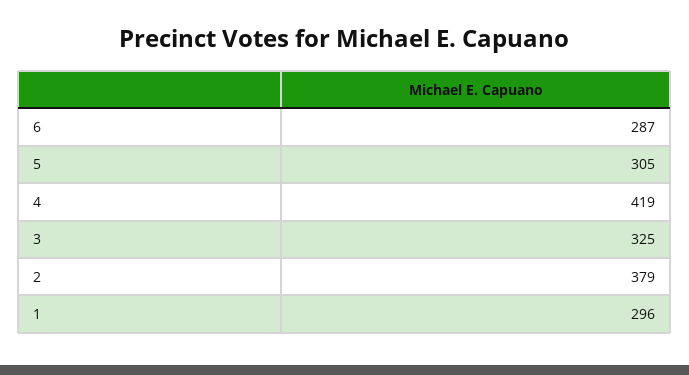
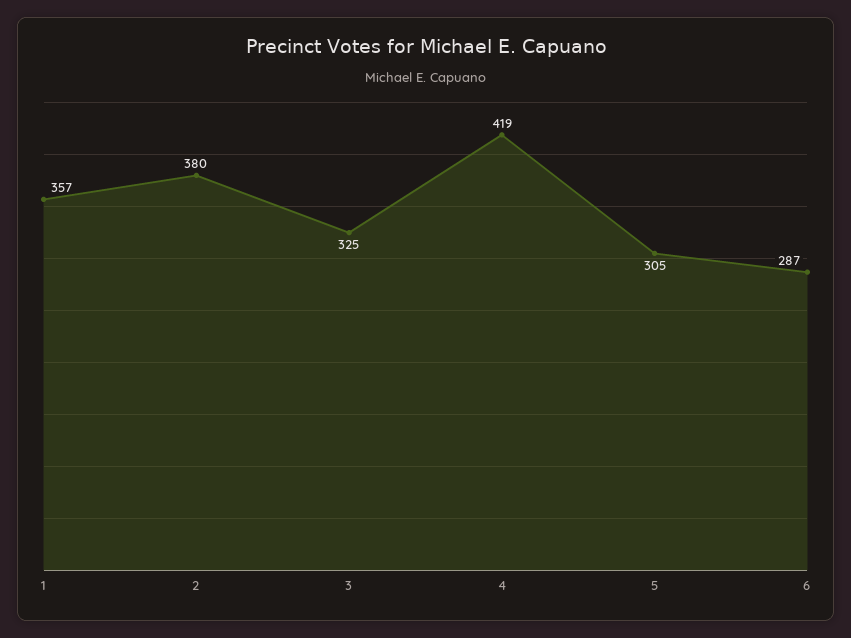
  {
    "6": 287,
    "5": 305,
    "4": 419,
    "3": 325,
-   "2": 379,
+   "2": 380,
-   "1": 296
+   "1": 357
  }

